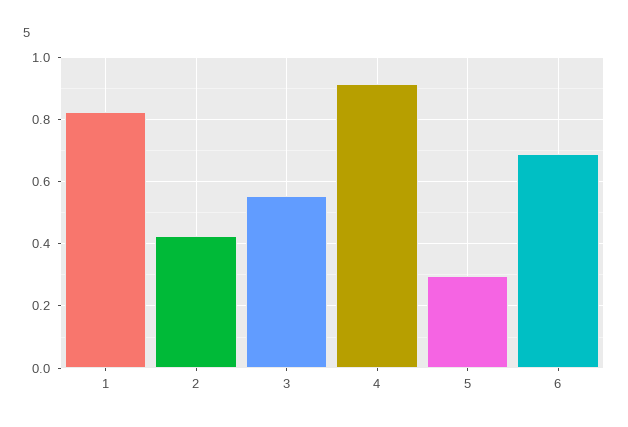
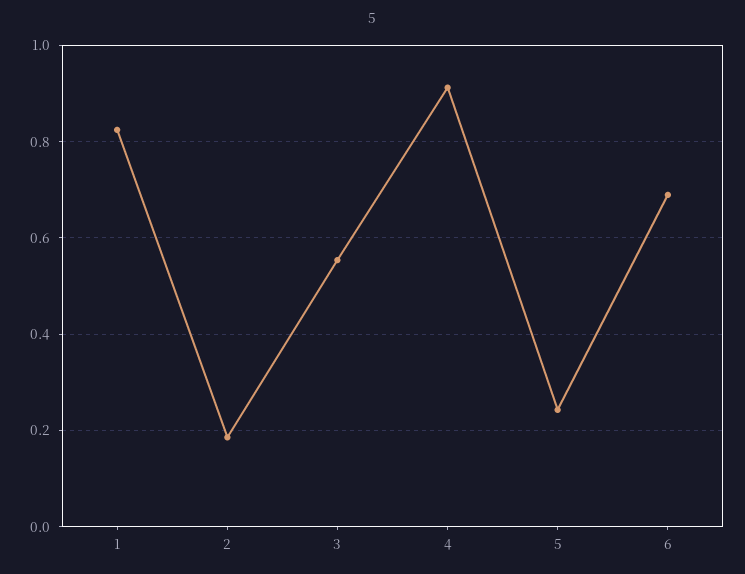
  {
    "1": 0.82,
-   "2": 0.42,
+   "2": 0.18,
    "3": 0.56,
    "4": 0.92,
-   "5": 0.3,
+   "5": 0.24,
    "6": 0.68
  }

